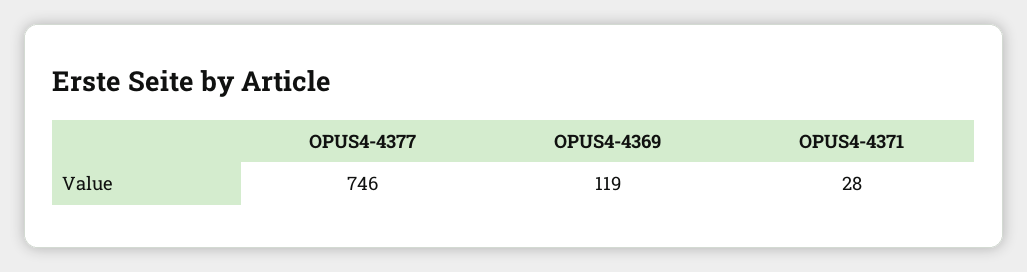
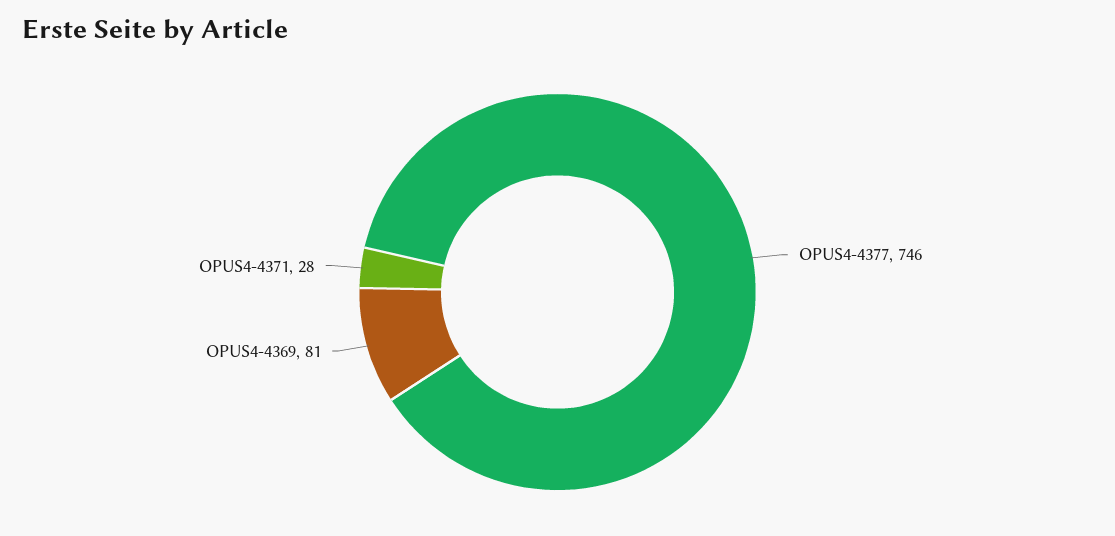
  {
    "OPUS4-4377": 746,
-   "OPUS4-4369": 119,
+   "OPUS4-4369": 81,
    "OPUS4-4371": 28
  }

